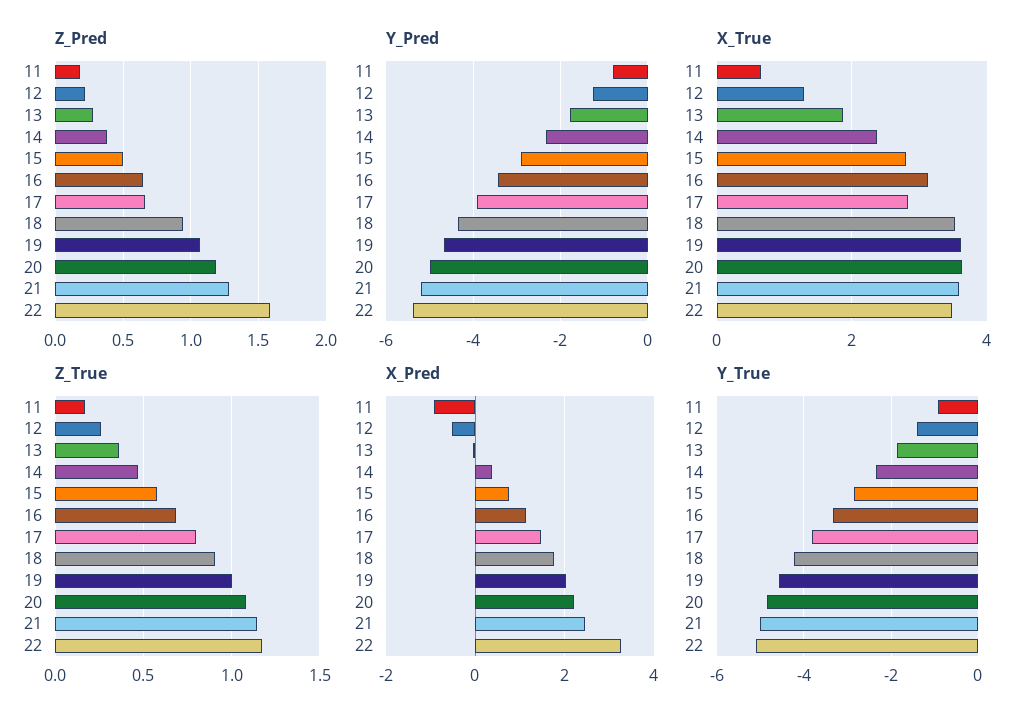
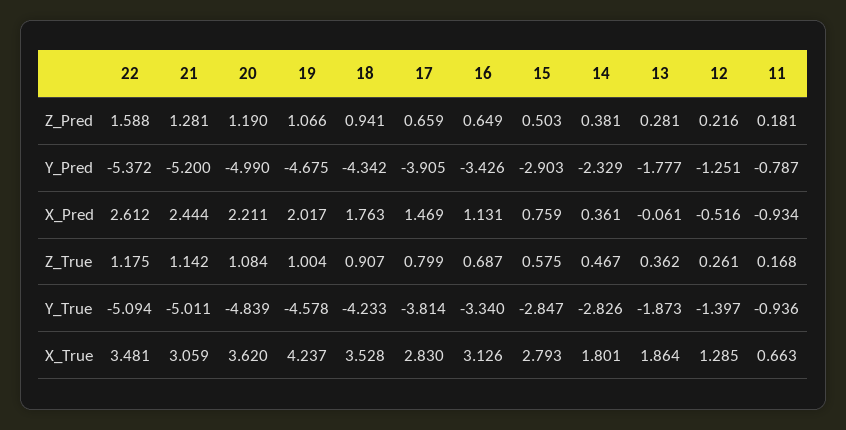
  {
    "Z_Pred": {
      "11": 0.181,
      "12": 0.216,
      "13": 0.281,
      "14": 0.381,
      "15": 0.503,
      "16": 0.649,
      "17": 0.659,
      "18": 0.941,
      "19": 1.066,
      "20": 1.19,
      "21": 1.281,
      "22": 1.588
    },
    "Y_Pred": {
      "11": -0.787,
      "12": -1.251,
      "13": -1.777,
      "14": -2.329,
      "15": -2.903,
      "16": -3.426,
      "17": -3.905,
      "18": -4.342,
      "19": -4.675,
      "20": -4.99,
      "21": -5.2,
      "22": -5.372
    },
    "X_True": {
      "11": 0.663,
      "12": 1.285,
      "13": 1.864,
-     "14": 2.4,
+     "14": 1.801,
      "15": 2.793,
      "16": 3.126,
      "17": 2.83,
      "18": 3.528,
-     "19": 3.6,
+     "19": 4.237,
      "20": 3.62,
-     "21": 3.6,
+     "21": 3.059,
      "22": 3.481
    },
    "Z_True": {
      "11": 0.168,
      "12": 0.261,
      "13": 0.362,
      "14": 0.467,
      "15": 0.575,
      "16": 0.687,
      "17": 0.799,
      "18": 0.907,
      "19": 1.004,
      "20": 1.084,
      "21": 1.142,
      "22": 1.175
    },
    "X_Pred": {
      "11": -0.934,
      "12": -0.516,
      "13": -0.061,
      "14": 0.361,
      "15": 0.759,
      "16": 1.131,
      "17": 1.469,
      "18": 1.763,
      "19": 2.017,
      "20": 2.211,
      "21": 2.444,
-     "22": 3.2
+     "22": 2.612
    },
    "Y_True": {
      "11": -0.936,
      "12": -1.397,
      "13": -1.873,
-     "14": -2.4,
+     "14": -2.826,
      "15": -2.847,
      "16": -3.34,
      "17": -3.814,
      "18": -4.233,
      "19": -4.578,
      "20": -4.839,
      "21": -5.011,
      "22": -5.094
    }
  }

